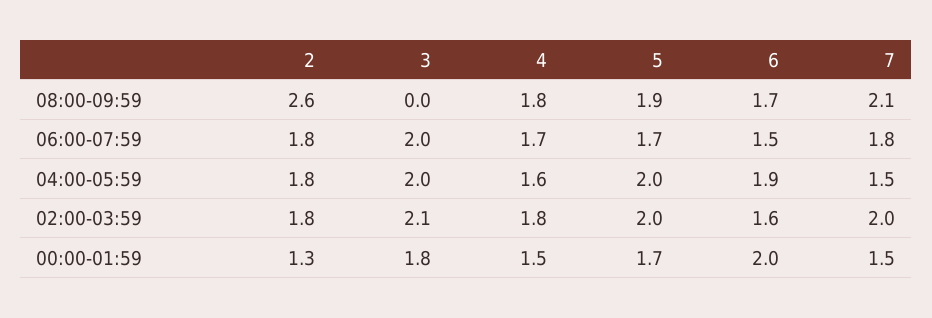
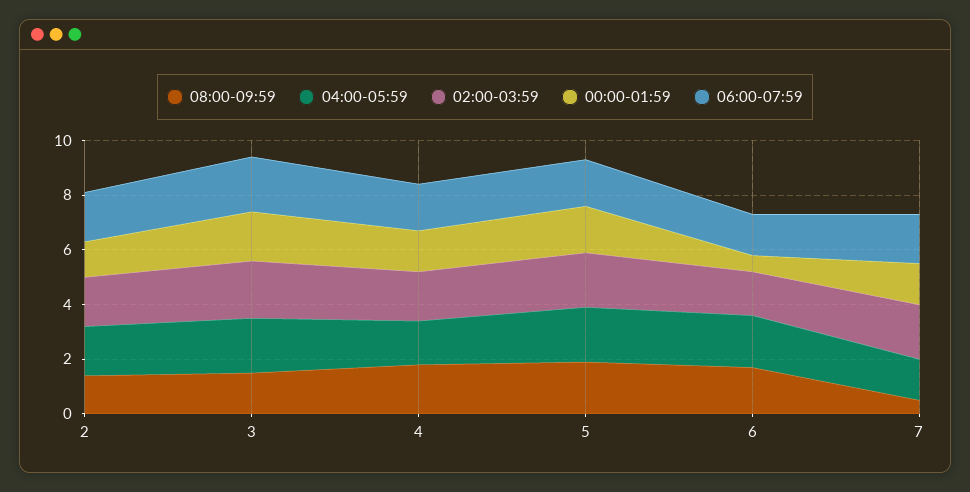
  {
    "08:00-09:59": {
-     "2": 2.6,
+     "2": 1.5,
-     "3": 0,
+     "3": 1.5,
      "4": 1.8,
      "5": 1.9,
      "6": 1.7,
-     "7": 2.1
+     "7": 0.5
    },
    "06:00-07:59": {
      "2": 1.8,
      "3": 2,
      "4": 1.7,
      "5": 1.7,
      "6": 1.5,
      "7": 1.8
    },
    "04:00-05:59": {
      "2": 1.8,
      "3": 2,
      "4": 1.6,
      "5": 2,
      "6": 1.9,
      "7": 1.5
    },
    "02:00-03:59": {
      "2": 1.8,
      "3": 2.1,
      "4": 1.8,
      "5": 2,
      "6": 1.6,
      "7": 2
    },
    "00:00-01:59": {
      "2": 1.3,
      "3": 1.8,
      "4": 1.5,
      "5": 1.7,
-     "6": 2,
+     "6": 0.5,
      "7": 1.5
    }
  }

